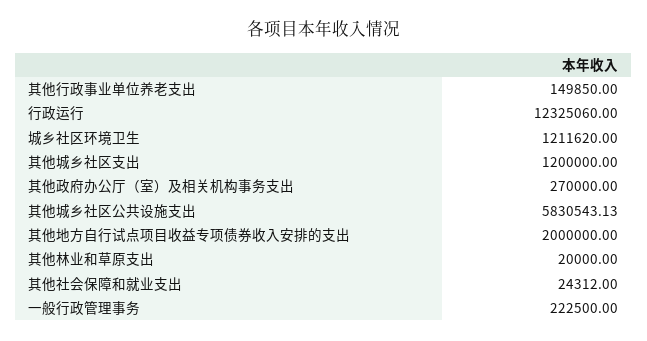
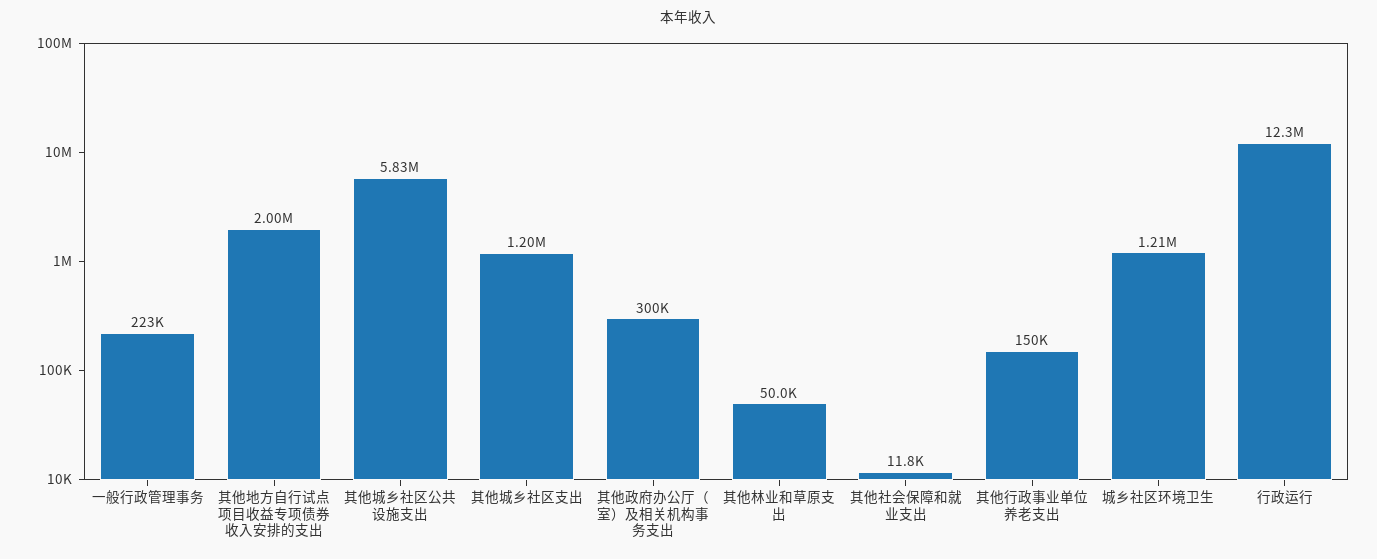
  {
    "其他行政事业单位养老支出": 149850,
    "行政运行": 12325060,
    "城乡社区环境卫生": 1211620,
    "其他城乡社区支出": 1200000,
-   "其他政府办公厅（室）及相关机构事务支出": 270000,
+   "其他政府办公厅（室）及相关机构事务支出": 300000,
    "其他城乡社区公共设施支出": 5830543.13,
    "其他地方自行试点项目收益专项债券收入安排的支出": 2000000,
-   "其他林业和草原支出": 20000,
+   "其他林业和草原支出": 50000,
-   "其他社会保障和就业支出": 24312,
+   "其他社会保障和就业支出": 11800,
    "一般行政管理事务": 222500
  }

